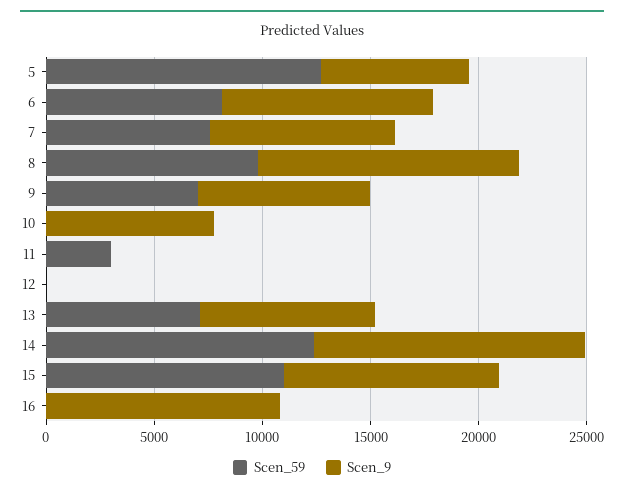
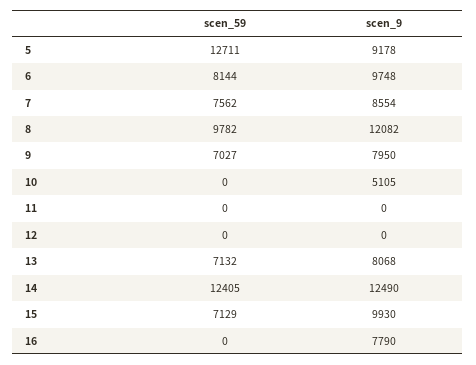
  {
    "Scen_59": {
      "5": 12711,
      "6": 8144,
      "7": 7562,
      "8": 9782,
      "9": 7027,
      "10": 0,
-     "11": 3000,
+     "11": 0,
      "12": 0,
      "13": 7132,
      "14": 12405,
-     "15": 11000,
+     "15": 7129,
      "16": 0
    },
    "Scen_9": {
-     "5": 7000,
+     "5": 9178,
      "6": 9748,
      "7": 8554,
      "8": 12082,
      "9": 7950,
-     "10": 8000,
+     "10": 5105,
      "11": 0,
      "12": 0,
      "13": 8068,
      "14": 12490,
      "15": 9930,
-     "16": 11000
+     "16": 7790
    }
  }

